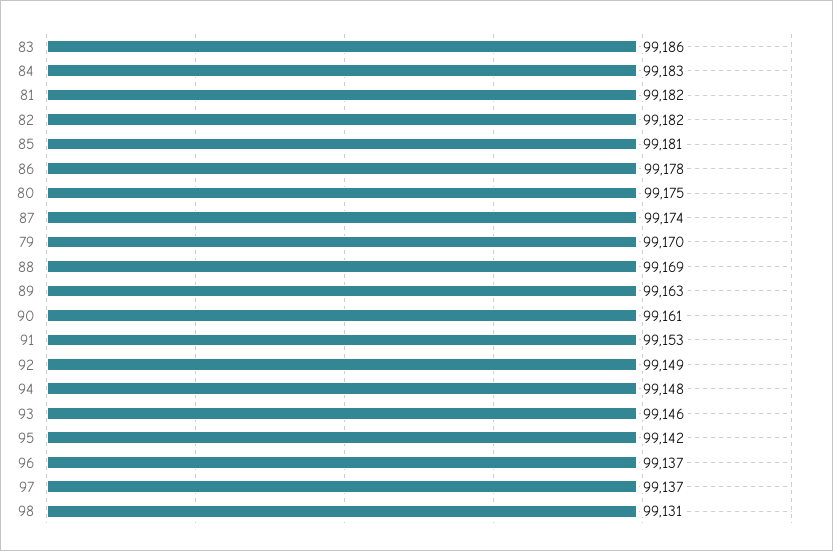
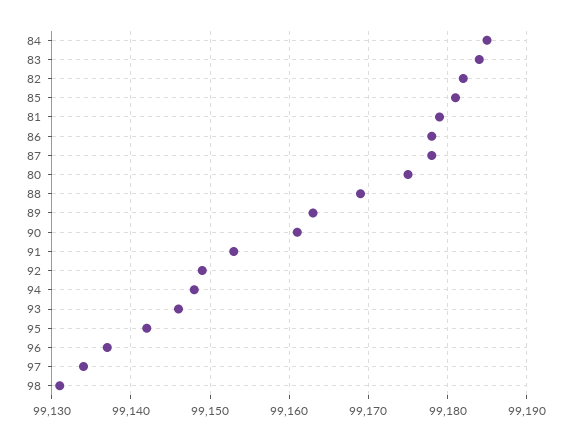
  {
-   "83": 99186,
+   "83": 99184,
-   "84": 99183,
+   "84": 99185,
-   "81": 99182,
+   "81": 99179,
    "82": 99182,
    "85": 99181,
    "86": 99178,
    "80": 99175,
-   "87": 99174,
+   "87": 99178,
-   "79": 99170,
    "88": 99169,
    "89": 99163,
    "90": 99161,
    "91": 99153,
    "92": 99149,
    "94": 99148,
    "93": 99146,
    "95": 99142,
    "96": 99137,
-   "97": 99137,
+   "97": 99134,
    "98": 99131
  }

